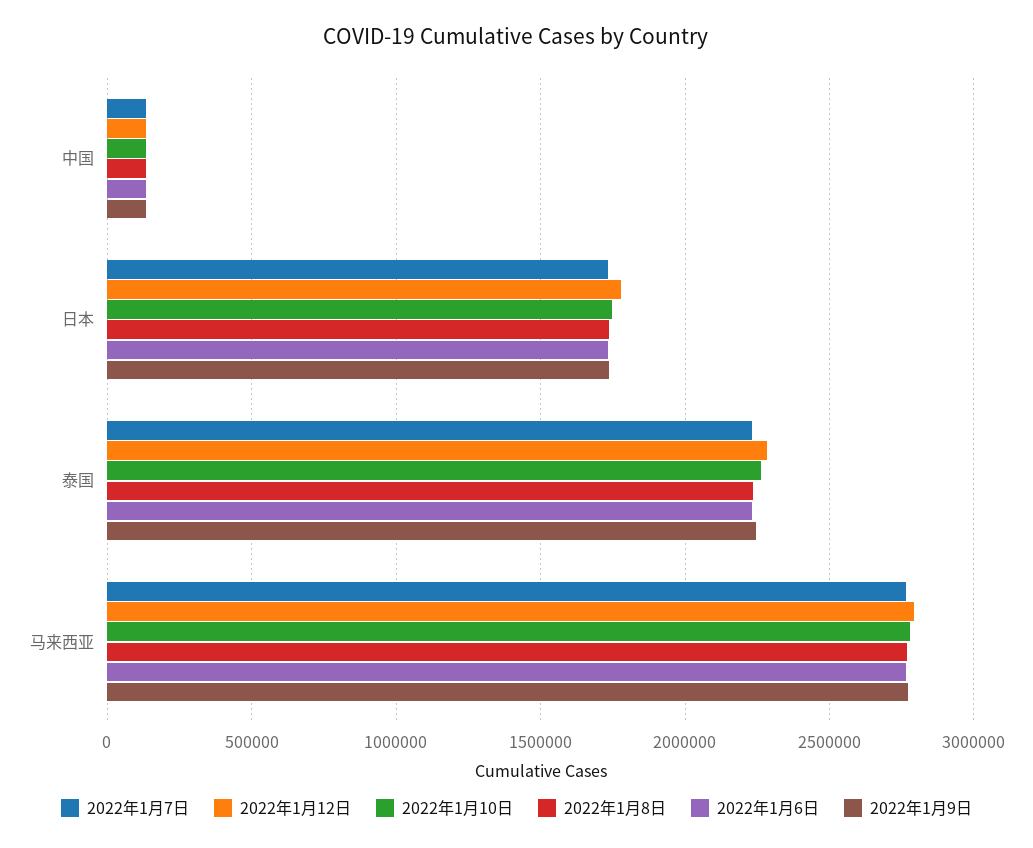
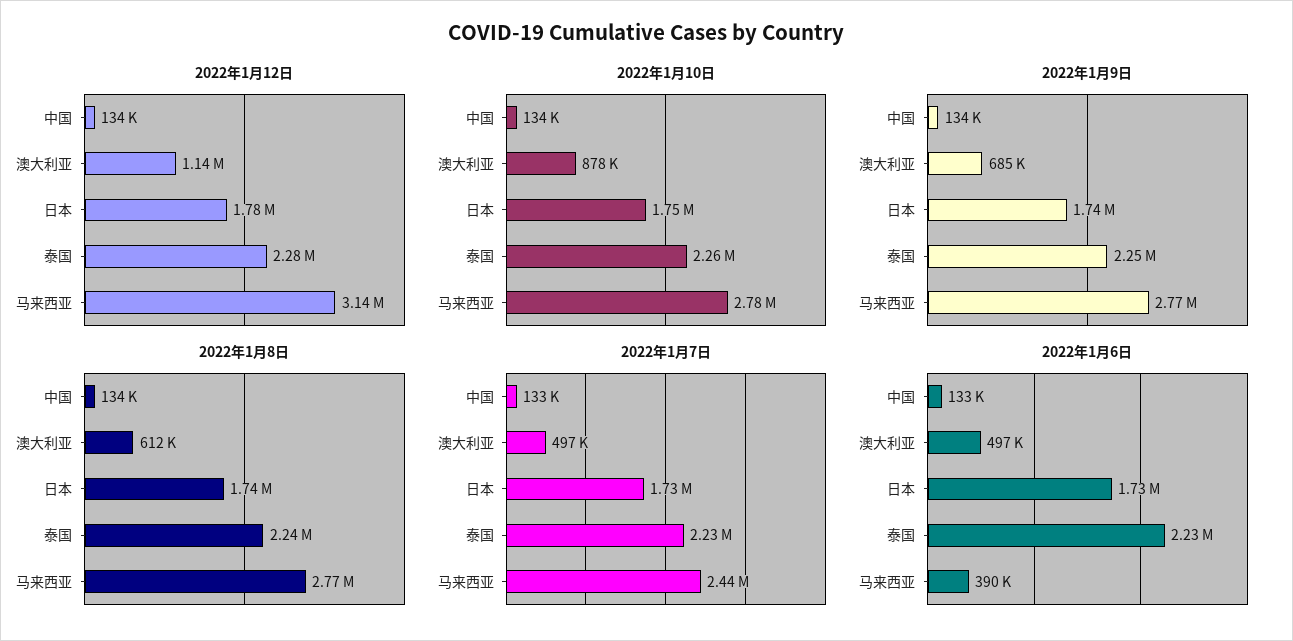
  {
    "2022年1月7日": {
      "中国": 133000,
      "日本": 1730000,
      "泰国": 2230000,
-     "马来西亚": 2750000
+     "马来西亚": 2440000,
+     "澳大利亚": 497000
    },
    "2022年1月12日": {
      "中国": 134000,
      "日本": 1780000,
      "泰国": 2280000,
-     "马来西亚": 2800000
+     "马来西亚": 3140000,
+     "澳大利亚": 1140000
    },
    "2022年1月10日": {
      "中国": 134000,
      "日本": 1750000,
      "泰国": 2260000,
-     "马来西亚": 2780000
+     "马来西亚": 2780000,
+     "澳大利亚": 878000
    },
    "2022年1月8日": {
      "中国": 134000,
      "日本": 1740000,
      "泰国": 2240000,
-     "马来西亚": 2770000
+     "马来西亚": 2770000,
+     "澳大利亚": 612000
    },
    "2022年1月6日": {
      "中国": 133000,
      "日本": 1730000,
      "泰国": 2230000,
-     "马来西亚": 2750000
+     "马来西亚": 390000,
+     "澳大利亚": 497000
    },
    "2022年1月9日": {
      "中国": 134000,
      "日本": 1740000,
      "泰国": 2250000,
-     "马来西亚": 2770000
+     "马来西亚": 2770000,
+     "澳大利亚": 685000
    }
  }

